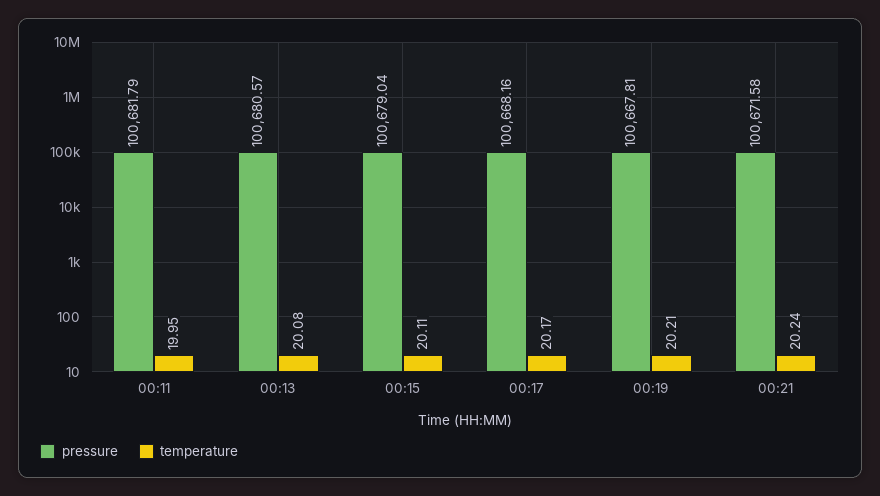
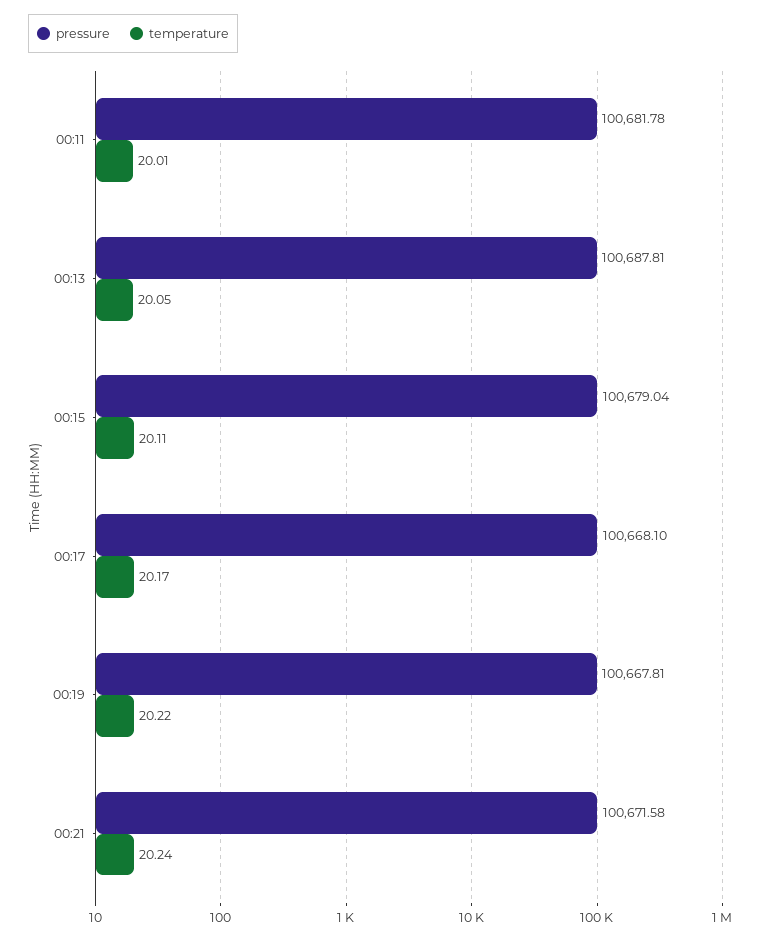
  {
    "pressure": {
-     "00:11": 100681.79,
+     "00:11": 100681.78,
-     "00:13": 100680.57,
+     "00:13": 100687.81,
      "00:15": 100679.04,
-     "00:17": 100668.16,
+     "00:17": 100668.1,
      "00:19": 100667.81,
      "00:21": 100671.58
    },
    "temperature": {
-     "00:11": 19.95,
+     "00:11": 20.01,
-     "00:13": 20.08,
+     "00:13": 20.05,
      "00:15": 20.11,
      "00:17": 20.17,
-     "00:19": 20.21,
+     "00:19": 20.22,
      "00:21": 20.24
    }
  }

